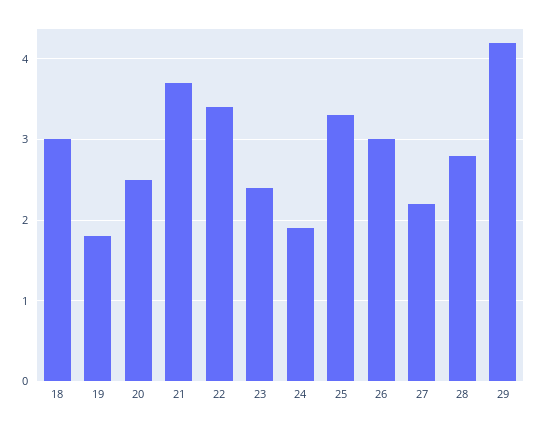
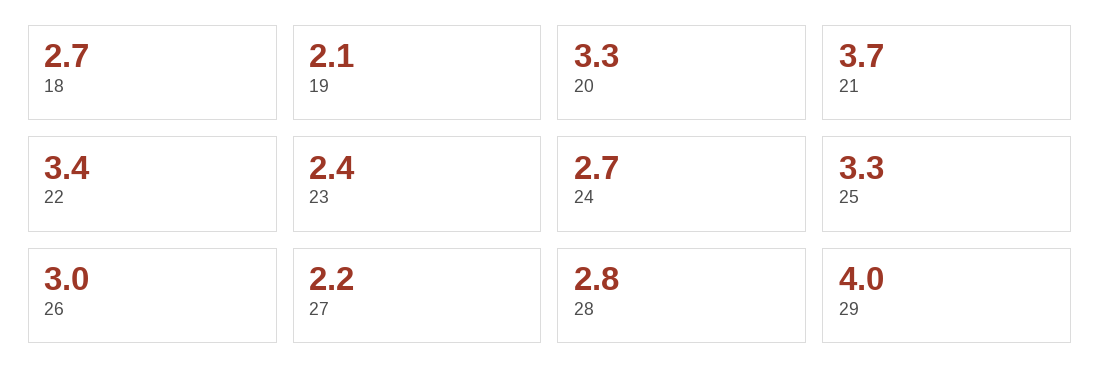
  {
-   "18": 3,
+   "18": 2.7,
-   "19": 1.8,
+   "19": 2.1,
-   "20": 2.5,
+   "20": 3.3,
    "21": 3.7,
    "22": 3.4,
    "23": 2.4,
-   "24": 1.9,
+   "24": 2.7,
    "25": 3.3,
    "26": 3,
    "27": 2.2,
    "28": 2.8,
-   "29": 4.2
+   "29": 4
  }

